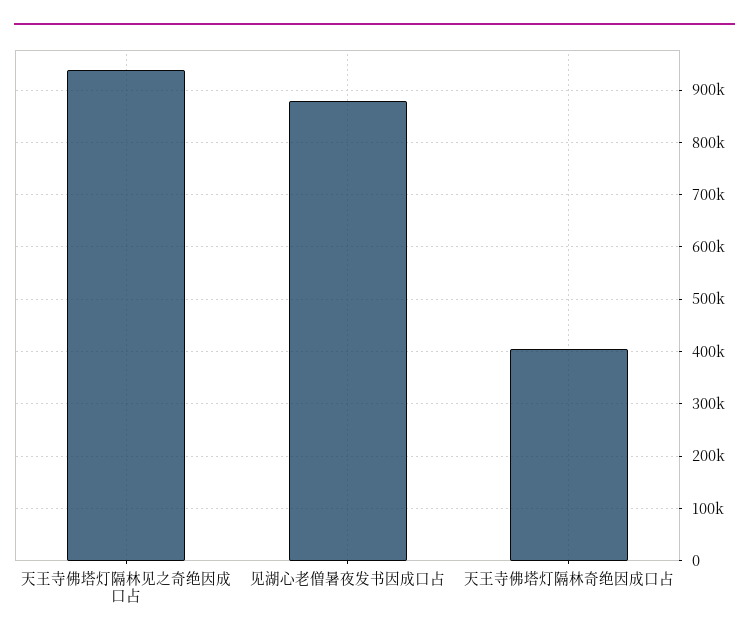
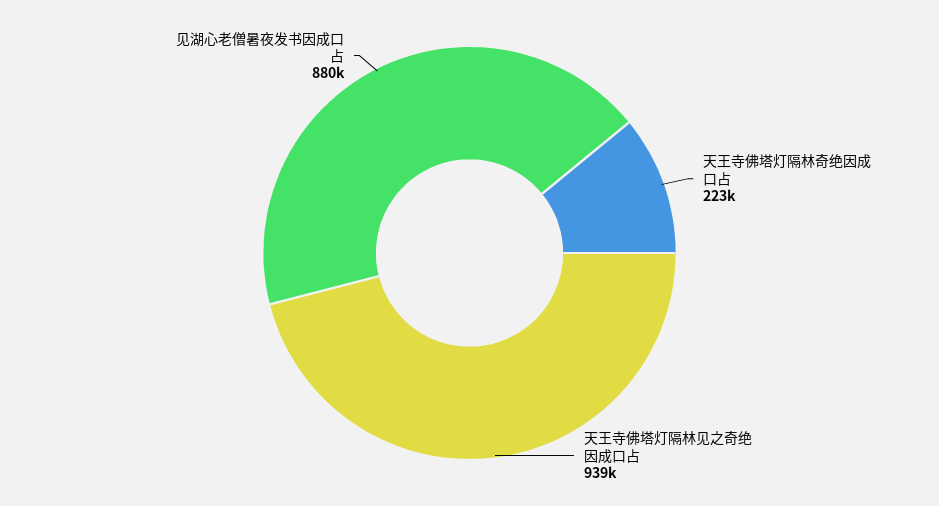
  {
    "天王寺佛塔灯隔林见之奇绝因成口占": 939000,
    "见湖心老僧暑夜发书因成口占": 880000,
-   "天王寺佛塔灯隔林奇绝因成口占": 400000
+   "天王寺佛塔灯隔林奇绝因成口占": 223000
  }

